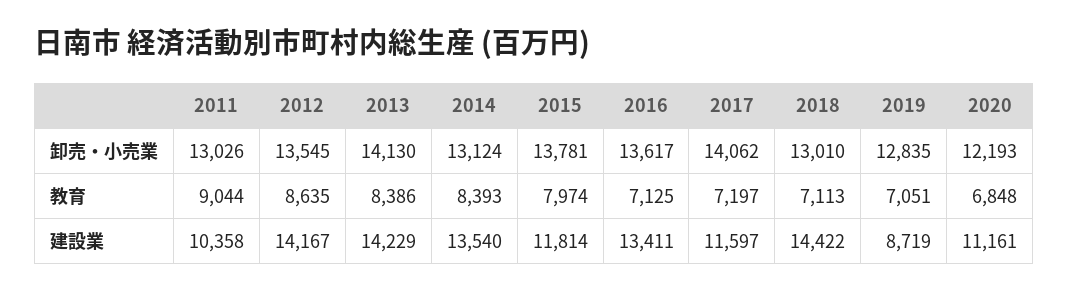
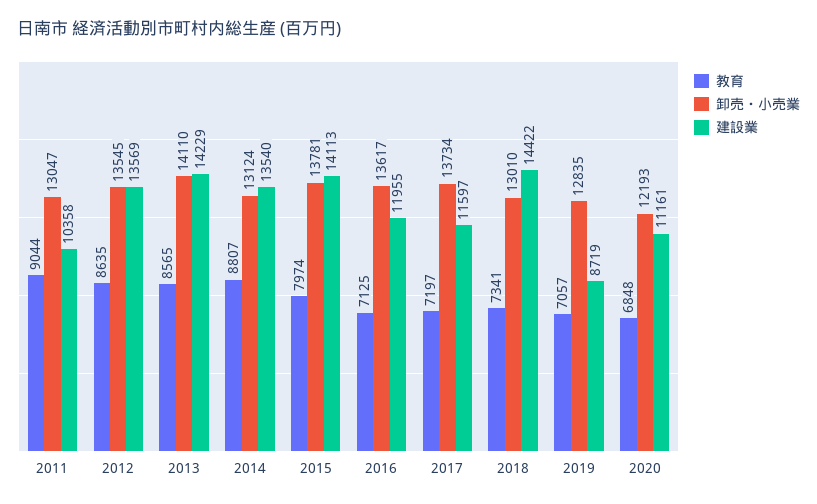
  {
    "卸売・小売業": {
-     "2011": 13026,
+     "2011": 13047,
      "2012": 13545,
-     "2013": 14130,
+     "2013": 14110,
      "2014": 13124,
      "2015": 13781,
      "2016": 13617,
-     "2017": 14062,
+     "2017": 13734,
      "2018": 13010,
      "2019": 12835,
      "2020": 12193
    },
    "教育": {
      "2011": 9044,
      "2012": 8635,
-     "2013": 8386,
+     "2013": 8565,
-     "2014": 8393,
+     "2014": 8807,
      "2015": 7974,
      "2016": 7125,
      "2017": 7197,
-     "2018": 7113,
+     "2018": 7341,
-     "2019": 7051,
+     "2019": 7057,
      "2020": 6848
    },
    "建設業": {
      "2011": 10358,
-     "2012": 14167,
+     "2012": 13569,
      "2013": 14229,
      "2014": 13540,
-     "2015": 11814,
+     "2015": 14113,
-     "2016": 13411,
+     "2016": 11955,
      "2017": 11597,
      "2018": 14422,
      "2019": 8719,
      "2020": 11161
    }
  }

